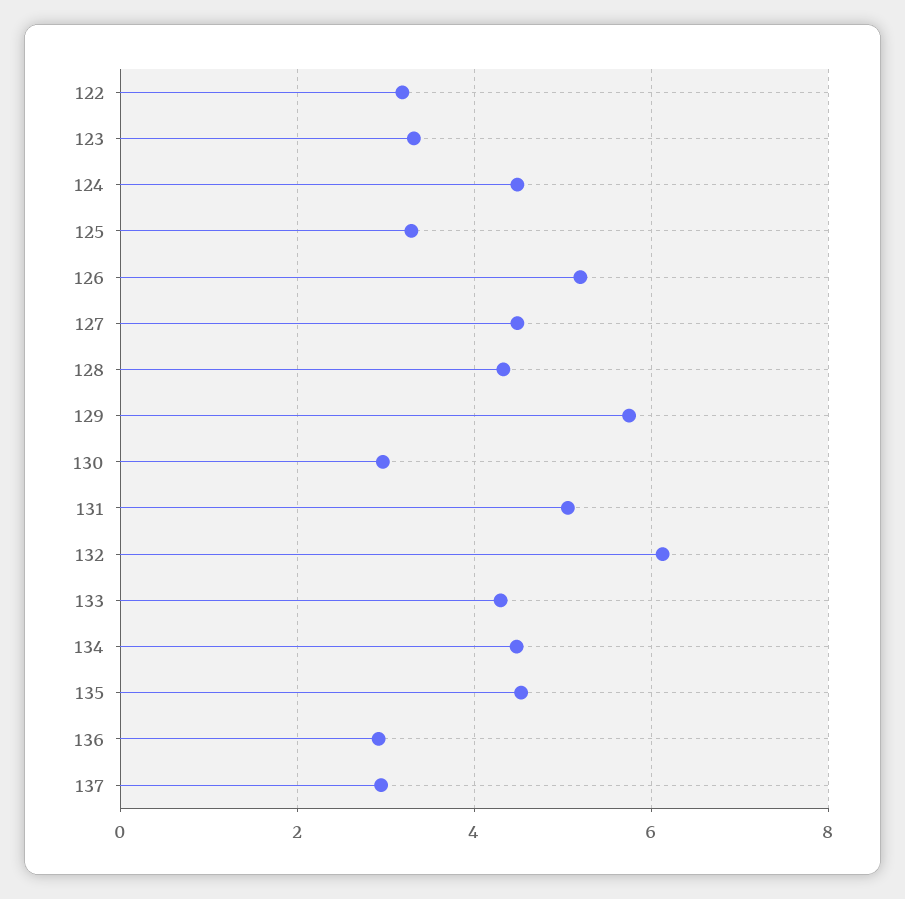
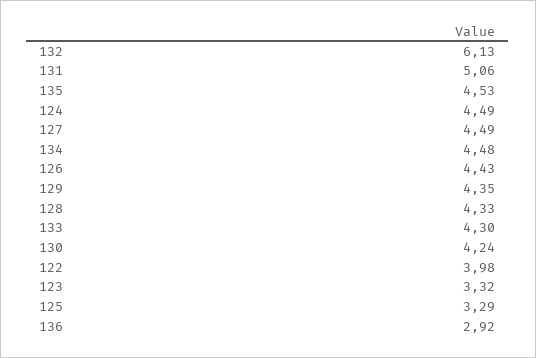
  {
-   "122": 3.2,
+   "122": 3.98,
    "123": 3.32,
    "124": 4.49,
    "125": 3.29,
-   "126": 5.2,
+   "126": 4.43,
    "127": 4.49,
    "128": 4.33,
-   "129": 5.8,
+   "129": 4.35,
-   "130": 3,
+   "130": 4.24,
    "131": 5.06,
    "132": 6.13,
    "133": 4.3,
    "134": 4.48,
    "135": 4.53,
-   "136": 2.92,
+   "136": 2.92
-   "137": 3
  }

